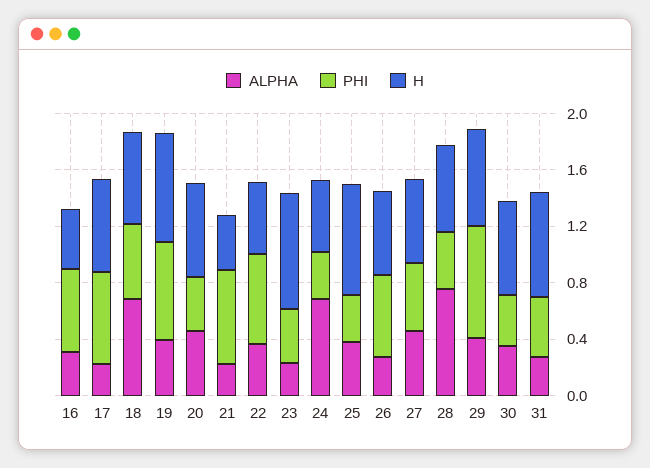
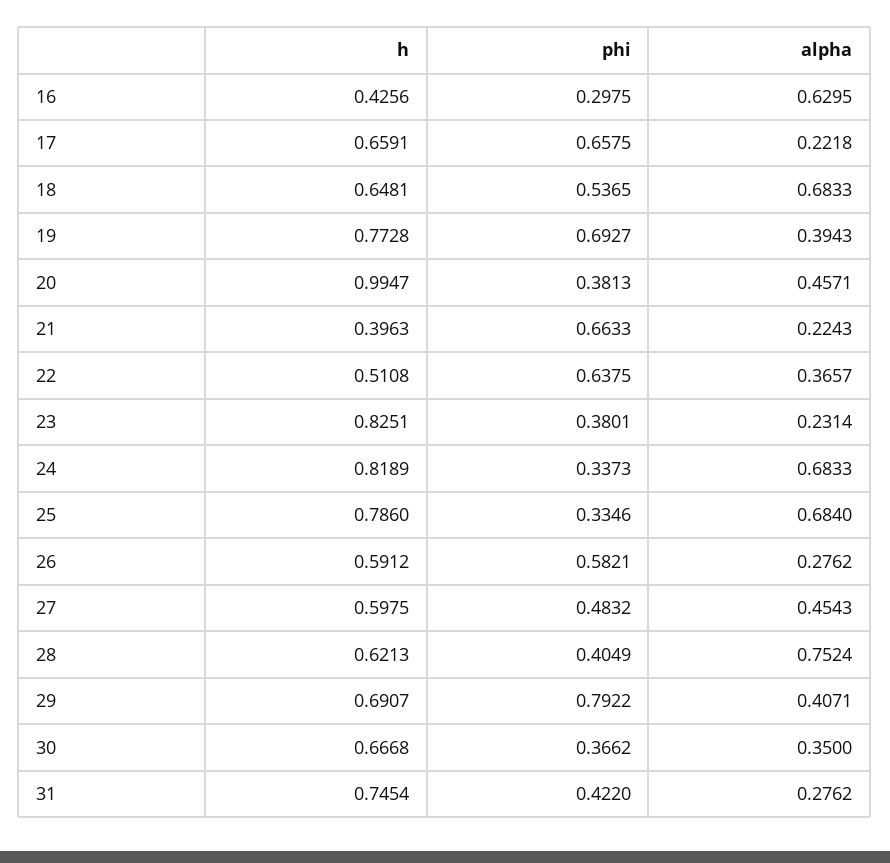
  {
    "ALPHA": {
-     "16": 0.3,
+     "16": 0.6295,
      "17": 0.2218,
      "18": 0.6833,
      "19": 0.3943,
      "20": 0.4571,
      "21": 0.2243,
      "22": 0.3657,
      "23": 0.2314,
      "24": 0.6833,
-     "25": 0.4,
+     "25": 0.684,
      "26": 0.2762,
      "27": 0.4543,
      "28": 0.7524,
      "29": 0.4071,
      "30": 0.35,
      "31": 0.2762
    },
    "PHI": {
-     "16": 0.6,
+     "16": 0.2975,
      "17": 0.6575,
      "18": 0.5365,
      "19": 0.6927,
      "20": 0.3813,
      "21": 0.6633,
      "22": 0.6375,
      "23": 0.3801,
      "24": 0.3373,
      "25": 0.3346,
      "26": 0.5821,
      "27": 0.4832,
      "28": 0.4049,
      "29": 0.7922,
      "30": 0.3662,
      "31": 0.422
    },
    "H": {
      "16": 0.4256,
      "17": 0.6591,
      "18": 0.6481,
      "19": 0.7728,
-     "20": 0.7,
+     "20": 0.9947,
      "21": 0.3963,
      "22": 0.5108,
      "23": 0.8251,
-     "24": 0.5,
+     "24": 0.8189,
      "25": 0.786,
      "26": 0.5912,
      "27": 0.5975,
      "28": 0.6213,
      "29": 0.6907,
      "30": 0.6668,
      "31": 0.7454
    }
  }

